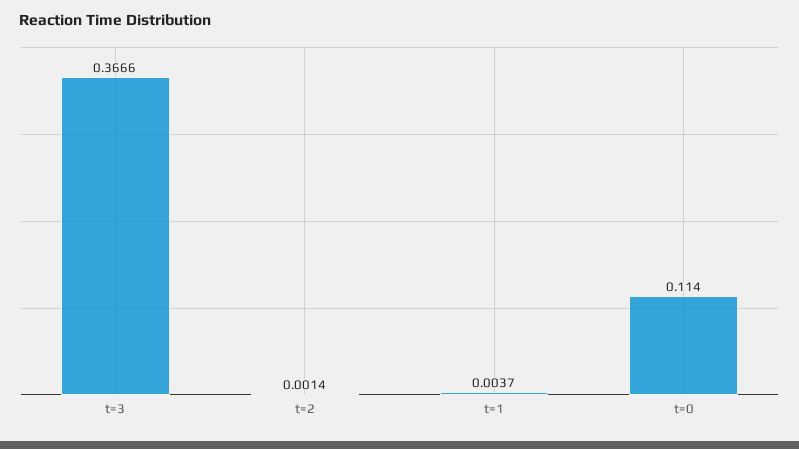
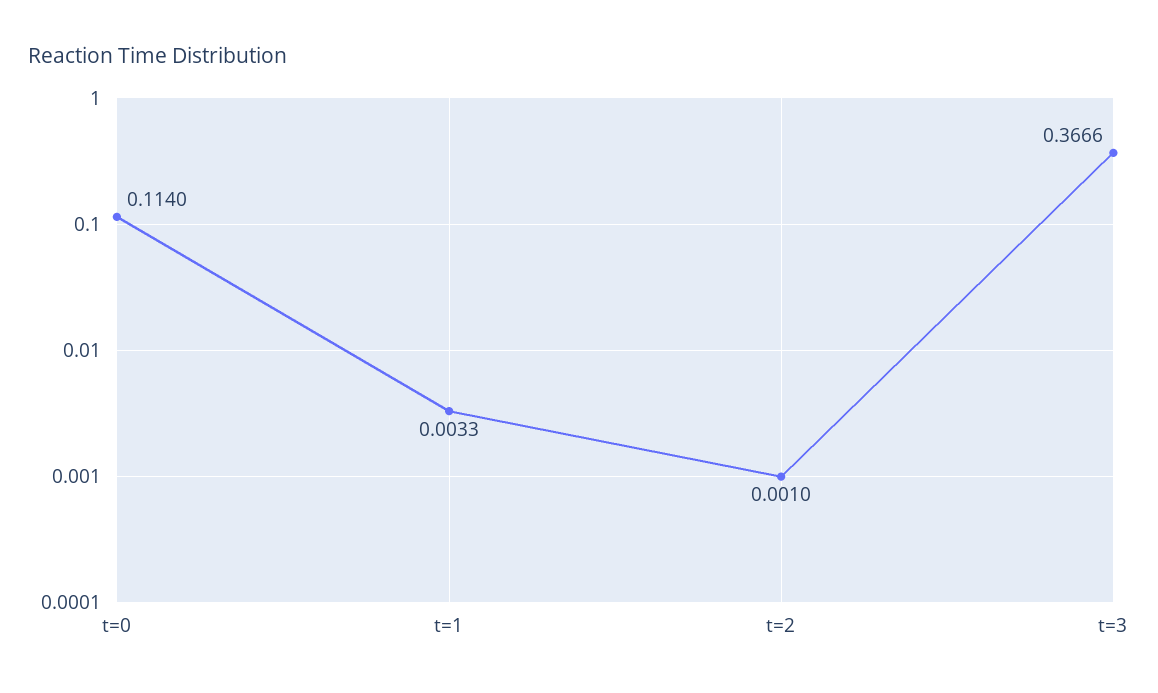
  {
    "t=3": 0.3666,
-   "t=2": 0.0014,
+   "t=2": 0.001,
-   "t=1": 0.0037,
+   "t=1": 0.0033,
    "t=0": 0.114
  }

